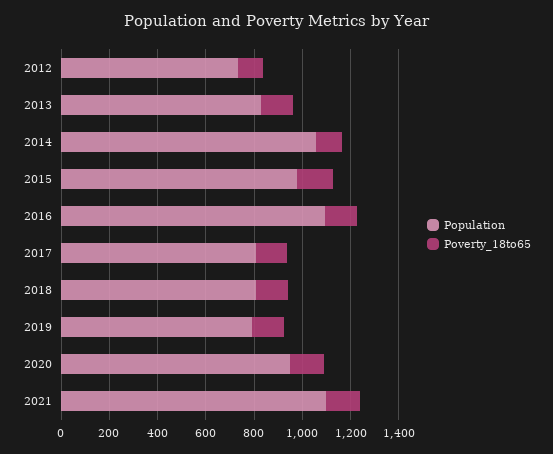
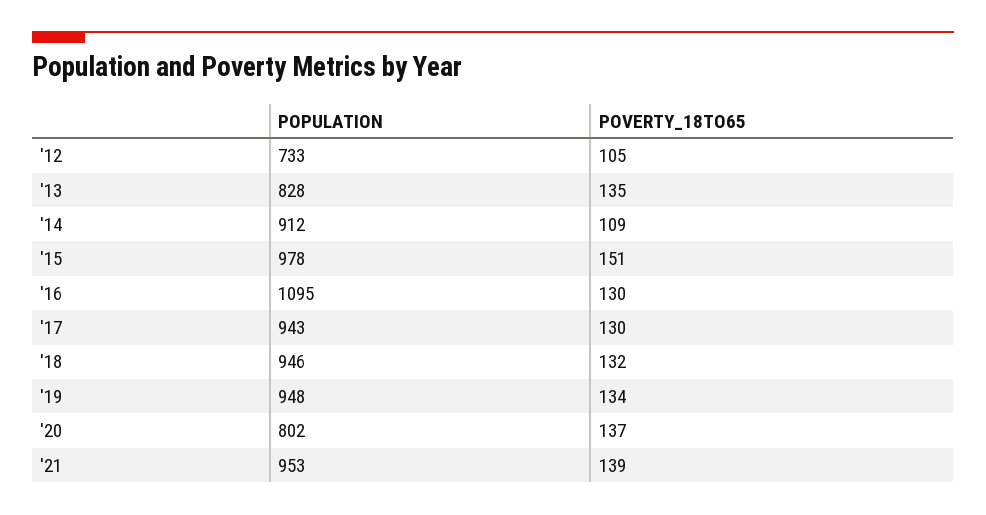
  {
    "Population": {
      "2012": 733,
      "2013": 828,
-     "2014": 1050,
+     "2014": 912,
      "2015": 978,
      "2016": 1095,
-     "2017": 800,
+     "2017": 943,
-     "2018": 800,
+     "2018": 946,
-     "2019": 800,
+     "2019": 948,
-     "2020": 950,
+     "2020": 802,
-     "2021": 1100
+     "2021": 953
    },
    "Poverty_18to65": {
      "2012": 105,
      "2013": 135,
      "2014": 109,
      "2015": 151,
      "2016": 130,
      "2017": 130,
      "2018": 132,
      "2019": 134,
      "2020": 137,
      "2021": 139
    }
  }

